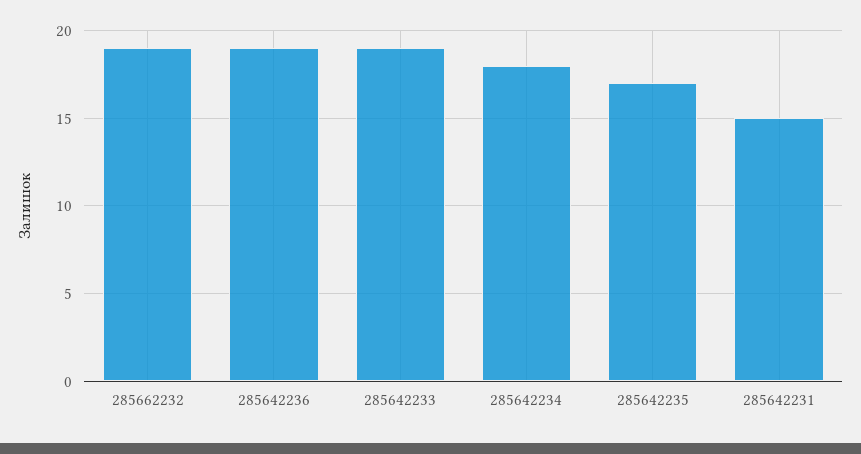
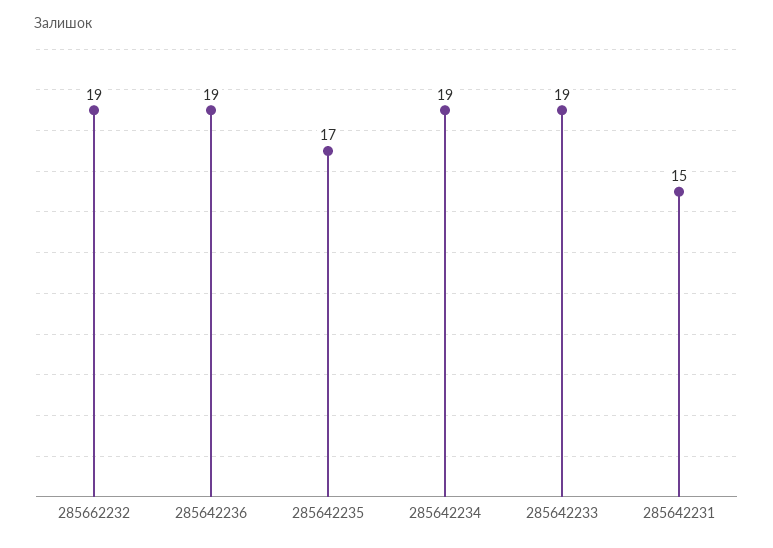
  {
    "285662232": 19,
    "285642236": 19,
    "285642233": 19,
-   "285642234": 18,
+   "285642234": 19,
    "285642235": 17,
    "285642231": 15
  }

